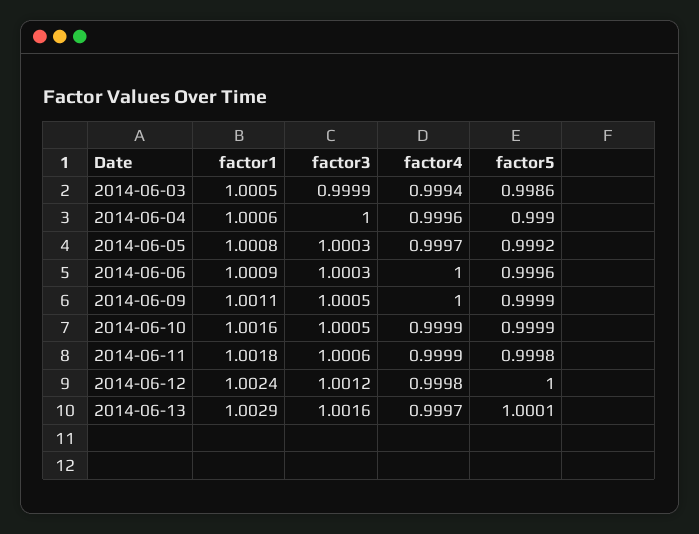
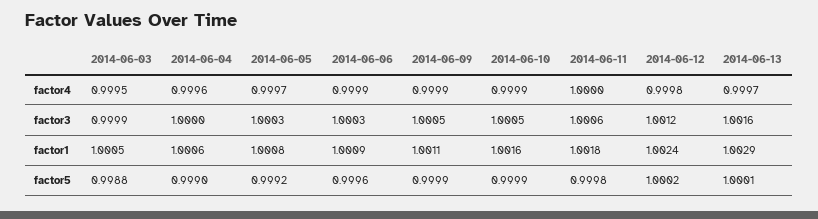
  {
    "factor1": {
      "2014-06-03": 1.0005,
      "2014-06-04": 1.0006,
      "2014-06-05": 1.0008,
      "2014-06-06": 1.0009,
      "2014-06-09": 1.0011,
      "2014-06-10": 1.0016,
      "2014-06-11": 1.0018,
      "2014-06-12": 1.0024,
      "2014-06-13": 1.0029
    },
    "factor3": {
      "2014-06-03": 0.9999,
      "2014-06-04": 1,
      "2014-06-05": 1.0003,
      "2014-06-06": 1.0003,
      "2014-06-09": 1.0005,
      "2014-06-10": 1.0005,
      "2014-06-11": 1.0006,
      "2014-06-12": 1.0012,
      "2014-06-13": 1.0016
    },
    "factor4": {
-     "2014-06-03": 0.9994,
+     "2014-06-03": 0.9995,
      "2014-06-04": 0.9996,
      "2014-06-05": 0.9997,
-     "2014-06-06": 1,
+     "2014-06-06": 0.9999,
-     "2014-06-09": 1,
+     "2014-06-09": 0.9999,
      "2014-06-10": 0.9999,
-     "2014-06-11": 0.9999,
+     "2014-06-11": 1,
      "2014-06-12": 0.9998,
      "2014-06-13": 0.9997
    },
    "factor5": {
-     "2014-06-03": 0.9986,
+     "2014-06-03": 0.9988,
      "2014-06-04": 0.999,
      "2014-06-05": 0.9992,
      "2014-06-06": 0.9996,
      "2014-06-09": 0.9999,
      "2014-06-10": 0.9999,
      "2014-06-11": 0.9998,
-     "2014-06-12": 1,
+     "2014-06-12": 1.0002,
      "2014-06-13": 1.0001
    }
  }

